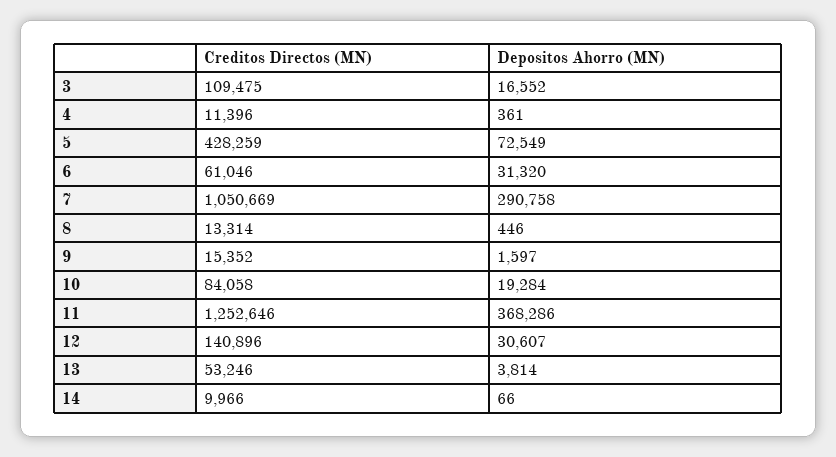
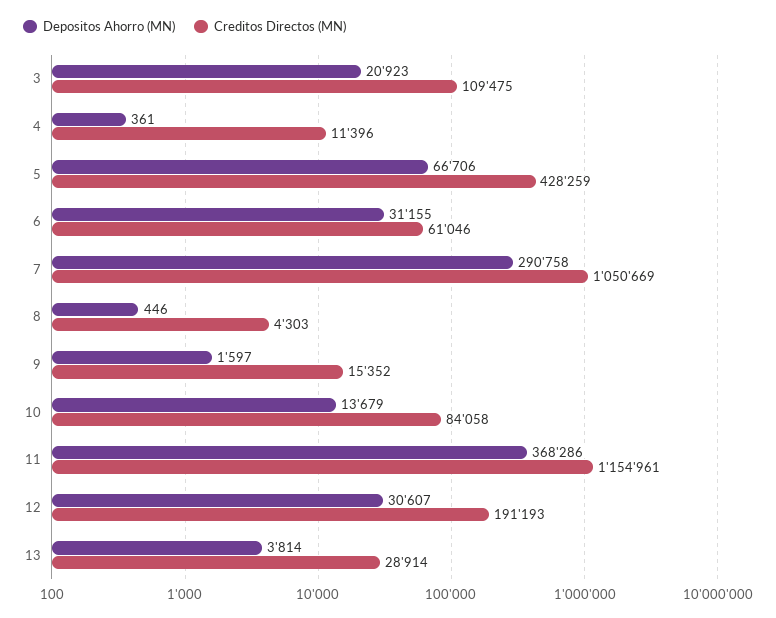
  {
    "Creditos Directos (MN)": {
      "3": 109475,
      "4": 11396,
      "5": 428259,
      "6": 61046,
      "7": 1050669,
-     "8": 13314,
+     "8": 4303,
      "9": 15352,
      "10": 84058,
-     "11": 1252646,
+     "11": 1154961,
-     "12": 140896,
+     "12": 191193,
-     "13": 53246,
+     "13": 28914
-     "14": 9966
    },
    "Depositos Ahorro (MN)": {
-     "3": 16552,
+     "3": 20923,
      "4": 361,
-     "5": 72549,
+     "5": 66706,
-     "6": 31320,
+     "6": 31155,
      "7": 290758,
      "8": 446,
      "9": 1597,
-     "10": 19284,
+     "10": 13679,
      "11": 368286,
      "12": 30607,
-     "13": 3814,
+     "13": 3814
-     "14": 66
    }
  }

